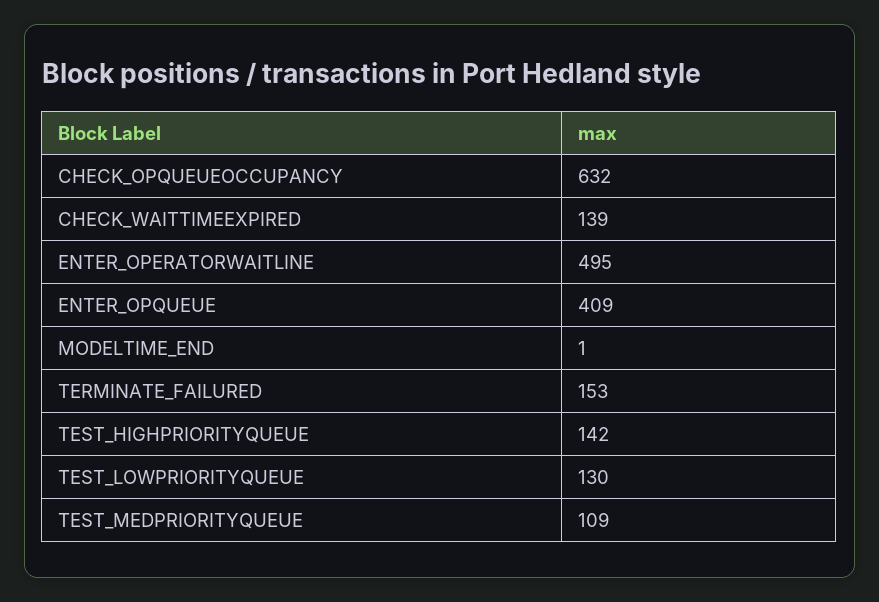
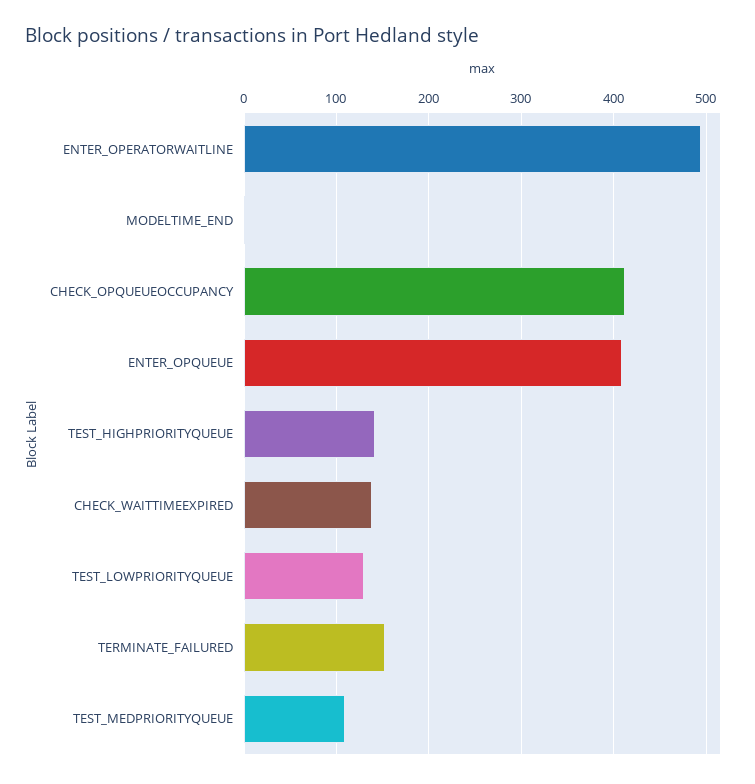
  {
-   "CHECK_OPQUEUEOCCUPANCY": 632,
+   "CHECK_OPQUEUEOCCUPANCY": 410,
    "CHECK_WAITTIMEEXPIRED": 139,
    "ENTER_OPERATORWAITLINE": 495,
    "ENTER_OPQUEUE": 409,
    "MODELTIME_END": 1,
    "TERMINATE_FAILURED": 153,
    "TEST_HIGHPRIORITYQUEUE": 142,
    "TEST_LOWPRIORITYQUEUE": 130,
    "TEST_MEDPRIORITYQUEUE": 109
  }

